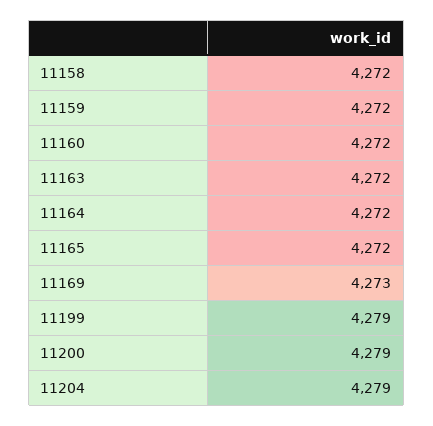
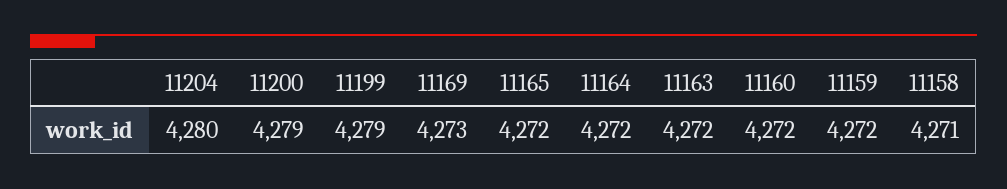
  {
-   "11158": 4272,
+   "11158": 4271,
    "11159": 4272,
    "11160": 4272,
    "11163": 4272,
    "11164": 4272,
    "11165": 4272,
    "11169": 4273,
    "11199": 4279,
    "11200": 4279,
-   "11204": 4279
+   "11204": 4280
  }

